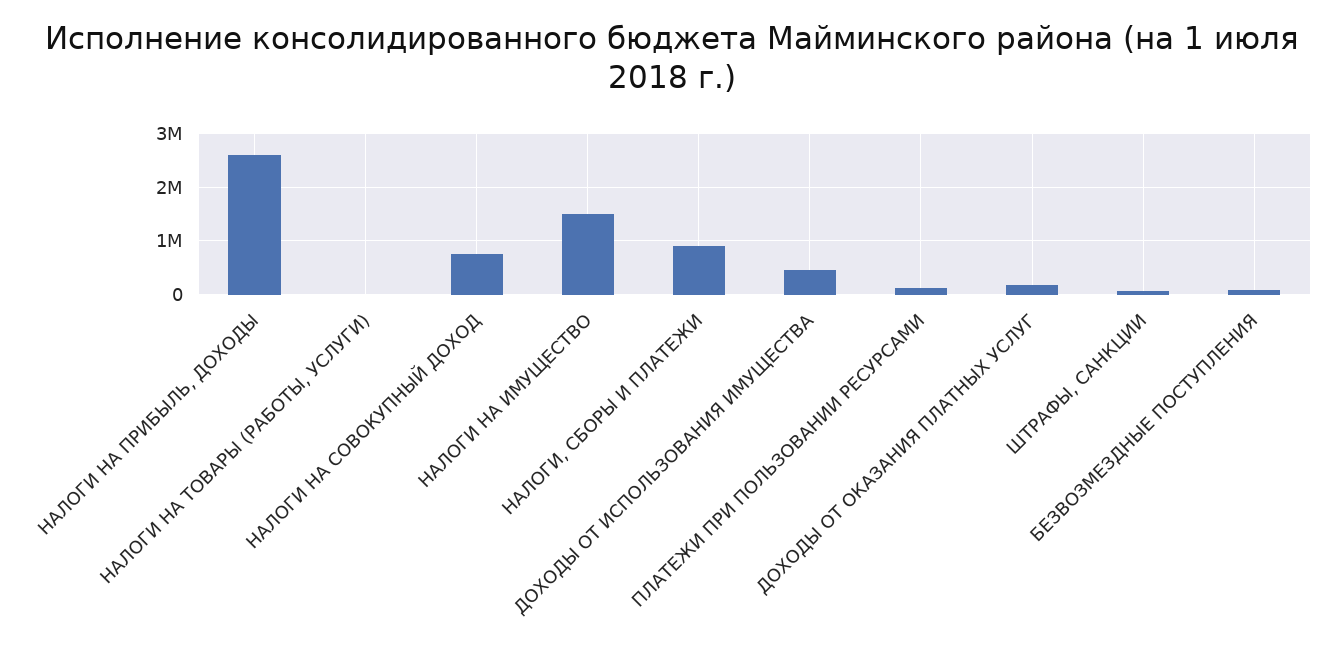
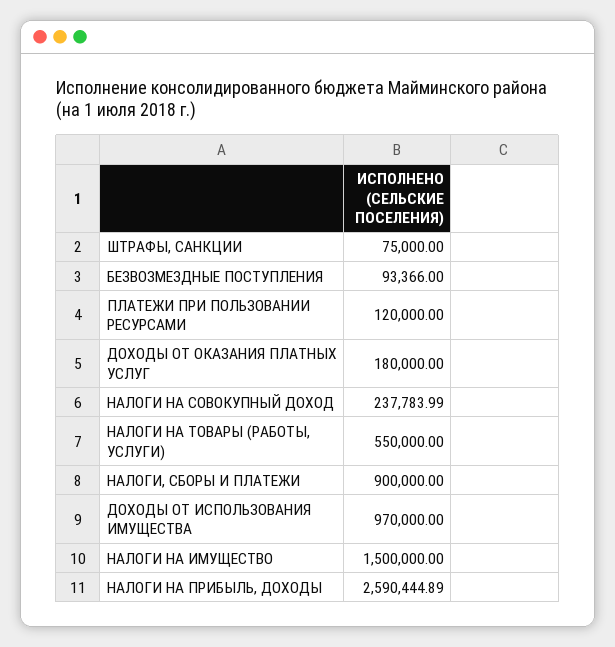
  {
    "НАЛОГИ НА ПРИБЫЛЬ, ДОХОДЫ": 2590444.89,
-   "НАЛОГИ НА ТОВАРЫ (РАБОТЫ, УСЛУГИ)": 0,
+   "НАЛОГИ НА ТОВАРЫ (РАБОТЫ, УСЛУГИ)": 550000,
-   "НАЛОГИ НА СОВОКУПНЫЙ ДОХОД": 800000,
+   "НАЛОГИ НА СОВОКУПНЫЙ ДОХОД": 237783.99,
    "НАЛОГИ НА ИМУЩЕСТВО": 1500000,
    "НАЛОГИ, СБОРЫ И ПЛАТЕЖИ": 900000,
-   "ДОХОДЫ ОТ ИСПОЛЬЗОВАНИЯ ИМУЩЕСТВА": 400000,
+   "ДОХОДЫ ОТ ИСПОЛЬЗОВАНИЯ ИМУЩЕСТВА": 970000,
    "ПЛАТЕЖИ ПРИ ПОЛЬЗОВАНИИ РЕСУРСАМИ": 120000,
    "ДОХОДЫ ОТ ОКАЗАНИЯ ПЛАТНЫХ УСЛУГ": 180000,
    "ШТРАФЫ, САНКЦИИ": 75000,
    "БЕЗВОЗМЕЗДНЫЕ ПОСТУПЛЕНИЯ": 93366
  }

